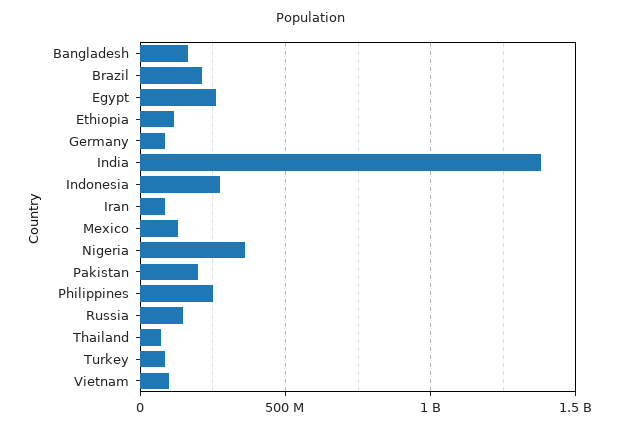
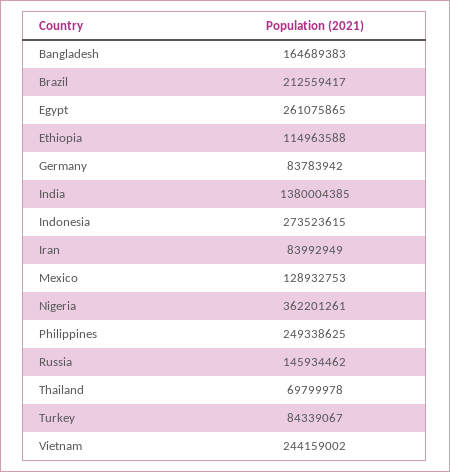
  {
    "Bangladesh": 164689383,
    "Brazil": 212559417,
    "Egypt": 261075865,
    "Ethiopia": 114963588,
    "Germany": 83783942,
    "India": 1380004385,
    "Indonesia": 273523615,
    "Iran": 83992949,
    "Mexico": 128932753,
    "Nigeria": 362201261,
-   "Pakistan": 200000000,
    "Philippines": 249338625,
    "Russia": 145934462,
    "Thailand": 69799978,
    "Turkey": 84339067,
-   "Vietnam": 100000000
+   "Vietnam": 244159002
  }

